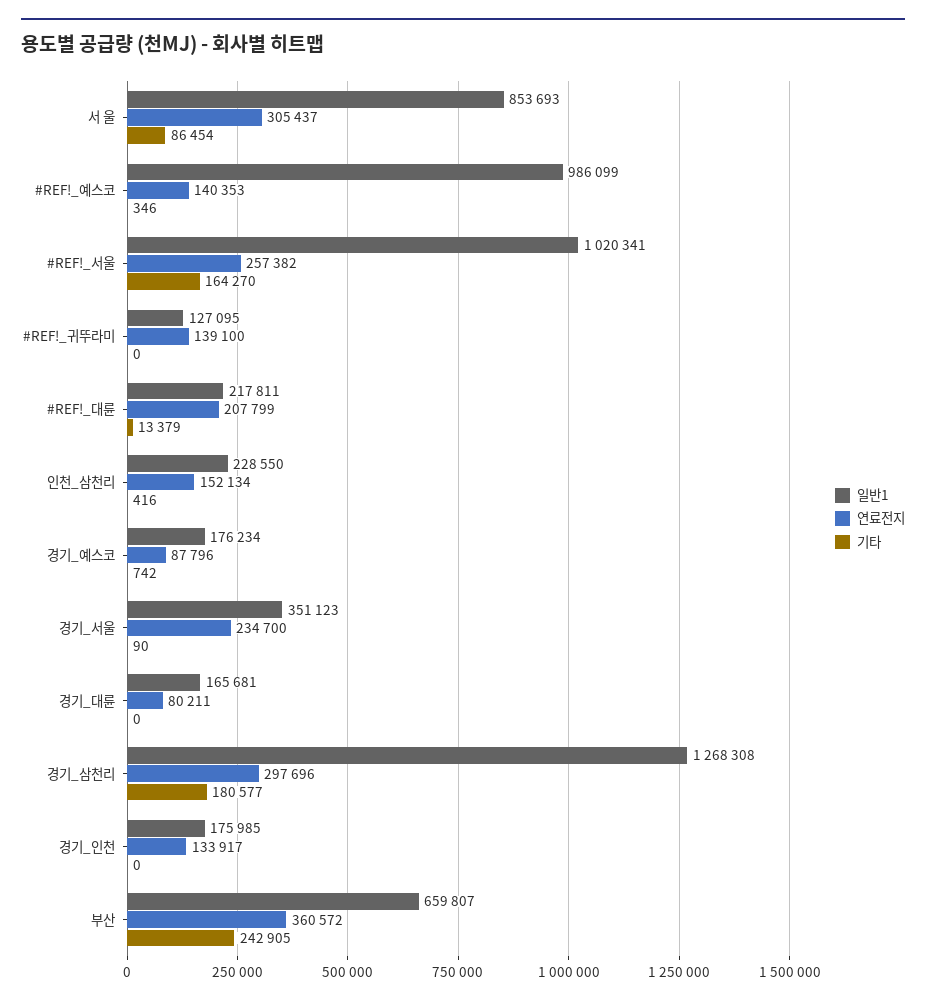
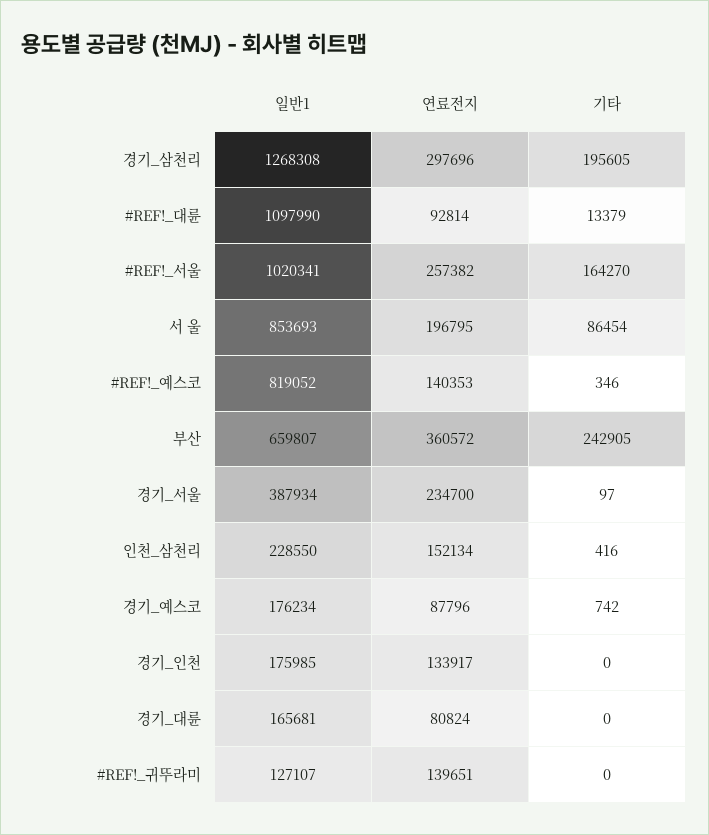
  {
    "일반1": {
      "서 울": 853693,
-     "#REF!_예스코": 986099,
+     "#REF!_예스코": 819052,
      "#REF!_서울": 1020341,
-     "#REF!_귀뚜라미": 127095,
+     "#REF!_귀뚜라미": 127107,
-     "#REF!_대륜": 217811,
+     "#REF!_대륜": 1097990,
      "인천_삼천리": 228550,
      "경기_예스코": 176234,
-     "경기_서울": 351123,
+     "경기_서울": 387934,
      "경기_대륜": 165681,
      "경기_삼천리": 1268308,
      "경기_인천": 175985,
      "부산": 659807
    },
    "연료전지": {
-     "서 울": 305437,
+     "서 울": 196795,
      "#REF!_예스코": 140353,
      "#REF!_서울": 257382,
-     "#REF!_귀뚜라미": 139100,
+     "#REF!_귀뚜라미": 139651,
-     "#REF!_대륜": 207799,
+     "#REF!_대륜": 92814,
      "인천_삼천리": 152134,
      "경기_예스코": 87796,
      "경기_서울": 234700,
-     "경기_대륜": 80211,
+     "경기_대륜": 80824,
      "경기_삼천리": 297696,
      "경기_인천": 133917,
      "부산": 360572
    },
    "기타": {
      "서 울": 86454,
      "#REF!_예스코": 346,
      "#REF!_서울": 164270,
      "#REF!_귀뚜라미": 0,
      "#REF!_대륜": 13379,
      "인천_삼천리": 416,
      "경기_예스코": 742,
-     "경기_서울": 90,
+     "경기_서울": 97,
      "경기_대륜": 0,
-     "경기_삼천리": 180577,
+     "경기_삼천리": 195605,
      "경기_인천": 0,
      "부산": 242905
    }
  }

